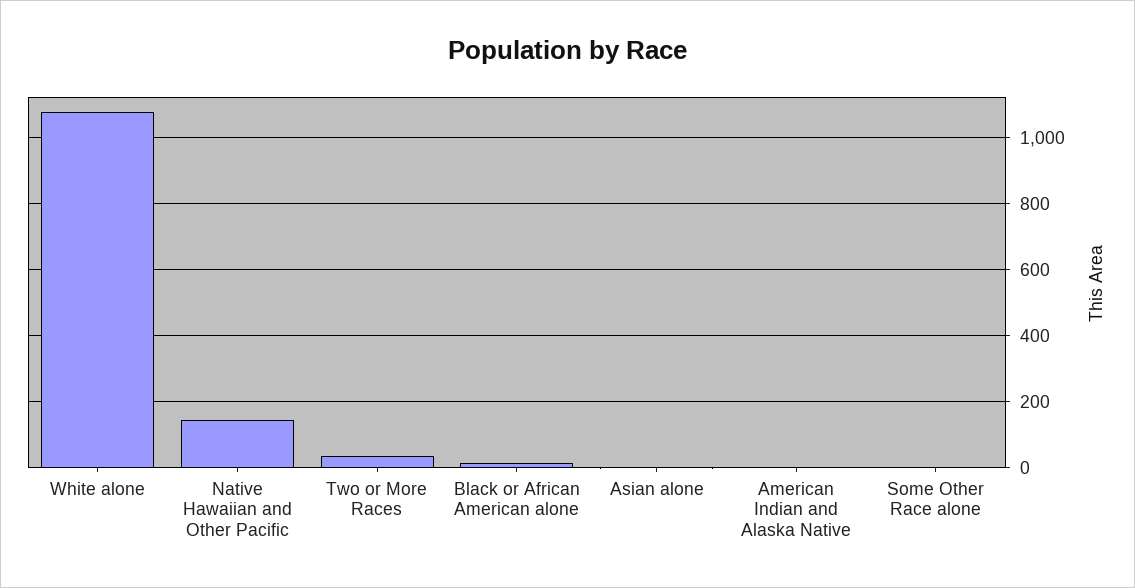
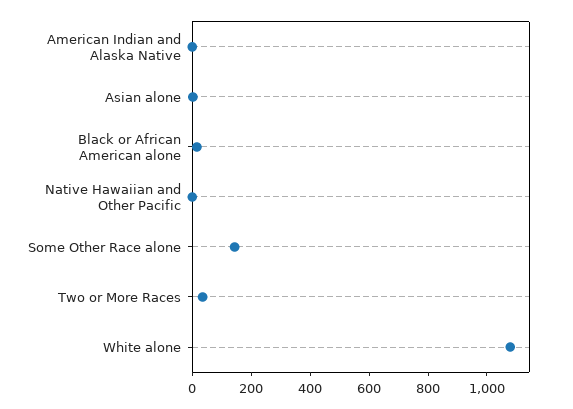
  {
    "White alone": 1080,
-   "Native Hawaiian and Other Pacific": 140,
+   "Native Hawaiian and Other Pacific": 0,
    "Two or More Races": 40,
    "Black or African American alone": 20,
    "Asian alone": 0,
    "American Indian and Alaska Native": 0,
-   "Some Other Race alone": 0
+   "Some Other Race alone": 150
  }

